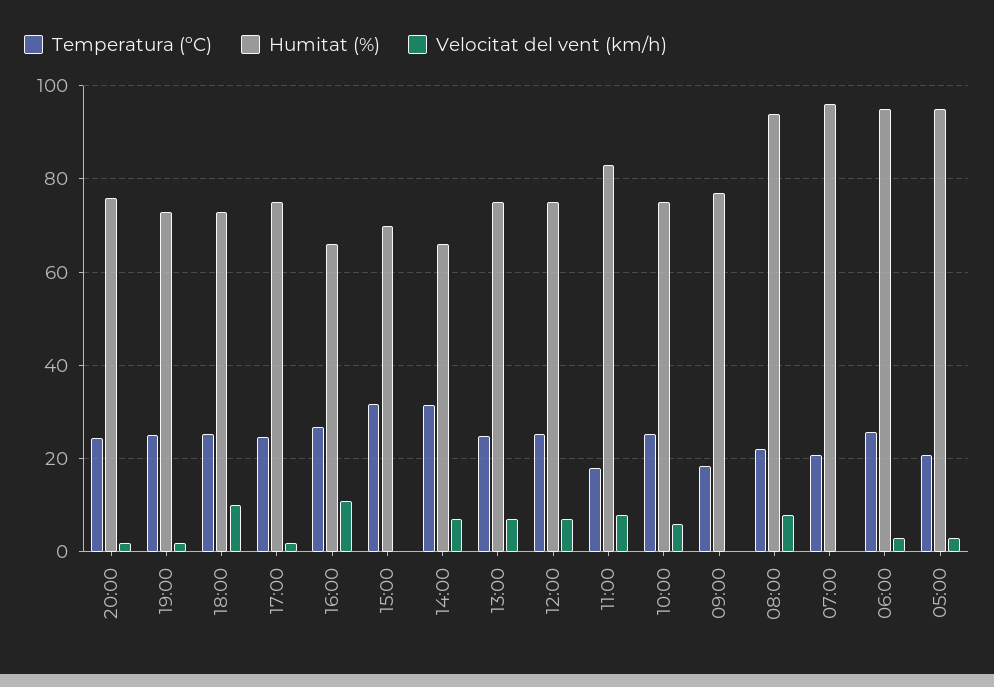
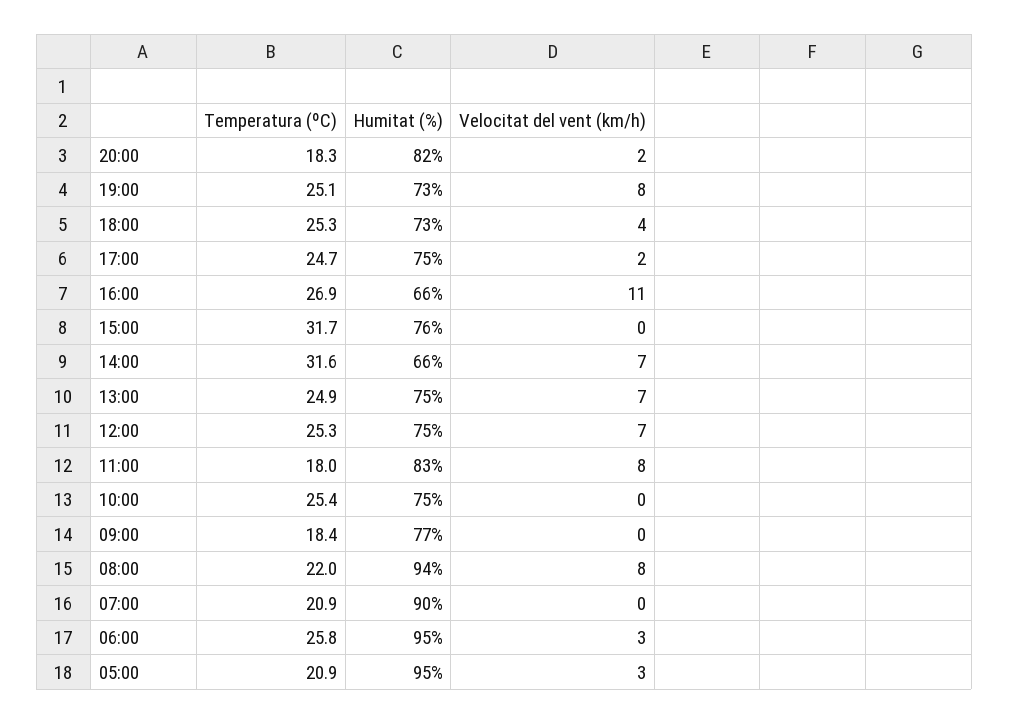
  {
    "Temperatura (ºC)": {
-     "20:00": 24,
+     "20:00": 18.3,
      "19:00": 25.1,
      "18:00": 25.3,
      "17:00": 24.7,
      "16:00": 26.9,
      "15:00": 31.7,
      "14:00": 31.6,
      "13:00": 24.9,
      "12:00": 25.3,
      "11:00": 18,
      "10:00": 25.4,
      "09:00": 18.4,
      "08:00": 22,
      "07:00": 20.9,
      "06:00": 25.8,
      "05:00": 20.9
    },
    "Humitat (%)": {
-     "20:00": 76,
+     "20:00": 82,
      "19:00": 73,
      "18:00": 73,
      "17:00": 75,
      "16:00": 66,
-     "15:00": 70,
+     "15:00": 76,
      "14:00": 66,
      "13:00": 75,
      "12:00": 75,
      "11:00": 83,
      "10:00": 75,
      "09:00": 77,
      "08:00": 94,
-     "07:00": 96,
+     "07:00": 90,
      "06:00": 95,
      "05:00": 95
    },
    "Velocitat del vent (km/h)": {
      "20:00": 2,
-     "19:00": 2,
+     "19:00": 8,
-     "18:00": 10,
+     "18:00": 4,
      "17:00": 2,
      "16:00": 11,
      "15:00": 0,
      "14:00": 7,
      "13:00": 7,
      "12:00": 7,
      "11:00": 8,
-     "10:00": 6,
+     "10:00": 0,
      "09:00": 0,
      "08:00": 8,
      "07:00": 0,
      "06:00": 3,
      "05:00": 3
    }
  }

